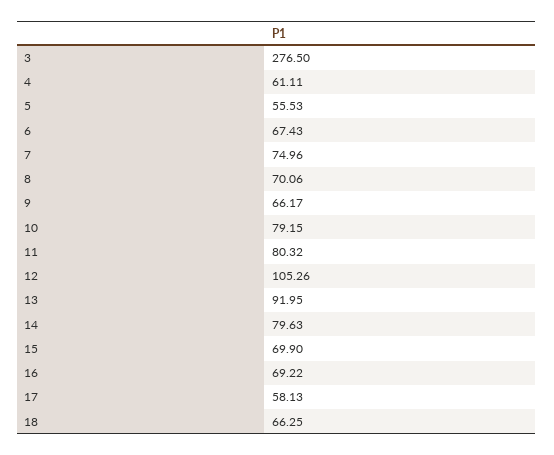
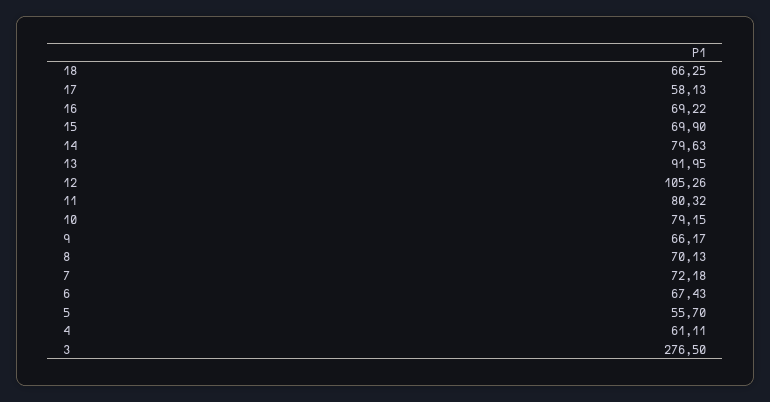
  {
    "3": 276.5,
    "4": 61.11,
-   "5": 55.53,
+   "5": 55.7,
    "6": 67.43,
-   "7": 74.96,
+   "7": 72.18,
-   "8": 70.06,
+   "8": 70.13,
    "9": 66.17,
    "10": 79.15,
    "11": 80.32,
    "12": 105.26,
    "13": 91.95,
    "14": 79.63,
    "15": 69.9,
    "16": 69.22,
    "17": 58.13,
    "18": 66.25
  }

